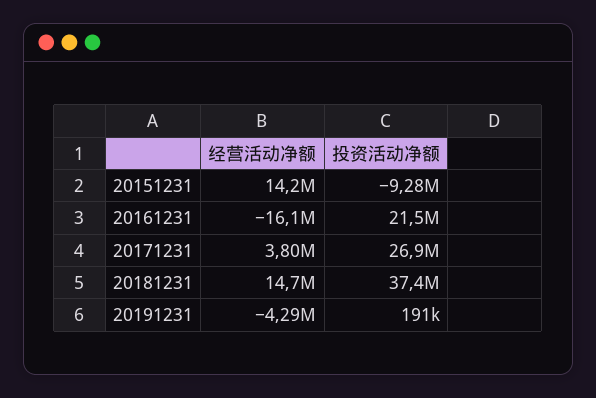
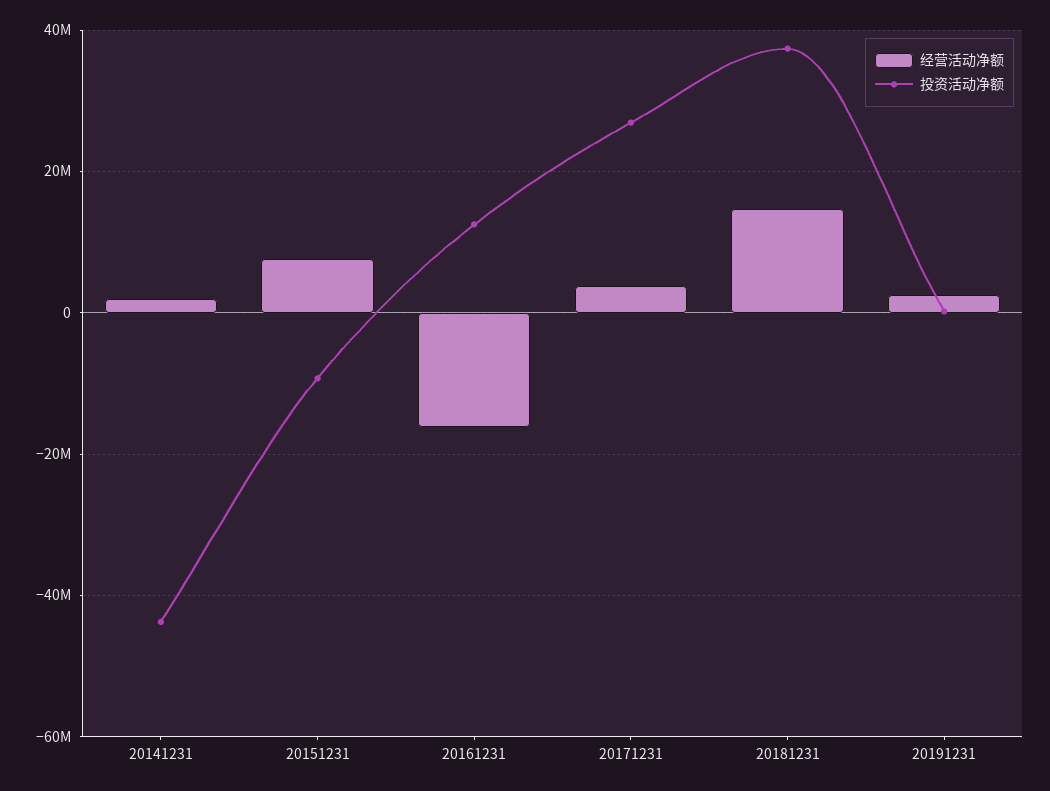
  {
    "经营活动净额": {
-     "20151231": 14200000,
+     "20151231": 8000000,
      "20161231": -16100000,
      "20171231": 3800000,
      "20181231": 14700000,
-     "20191231": -4290000
+     "20191231": 2000000,
+     "20141231": 2000000
    },
    "投资活动净额": {
      "20151231": -9280000,
-     "20161231": 21500000,
+     "20161231": 12000000,
      "20171231": 26900000,
      "20181231": 37400000,
-     "20191231": 191000
+     "20191231": 191000,
+     "20141231": -44000000
    }
  }

